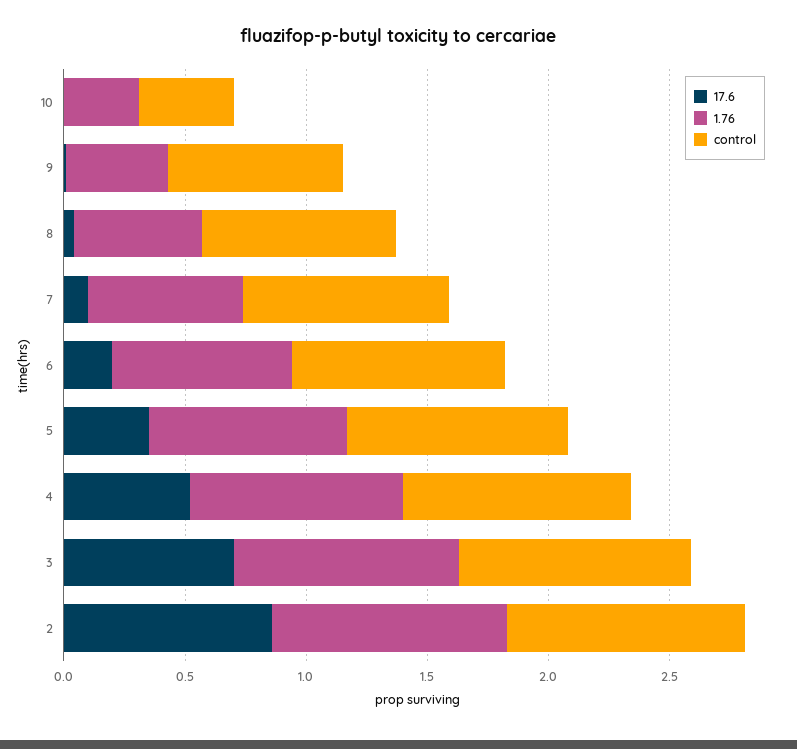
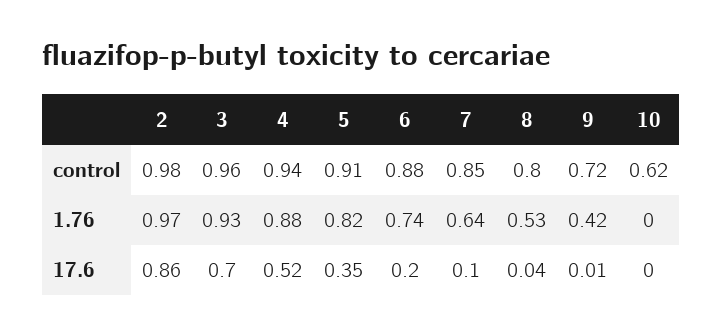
  {
    "17.6": {
      "10": 0,
      "9": 0.01,
      "8": 0.04,
      "7": 0.1,
      "6": 0.2,
      "5": 0.35,
      "4": 0.52,
      "3": 0.7,
      "2": 0.86
    },
    "1.76": {
-     "10": 0.3,
+     "10": 0,
      "9": 0.42,
      "8": 0.53,
      "7": 0.64,
      "6": 0.74,
      "5": 0.82,
      "4": 0.88,
      "3": 0.93,
      "2": 0.97
    },
    "control": {
-     "10": 0.4,
+     "10": 0.62,
      "9": 0.72,
      "8": 0.8,
      "7": 0.85,
      "6": 0.88,
      "5": 0.91,
      "4": 0.94,
      "3": 0.96,
      "2": 0.98
    }
  }

